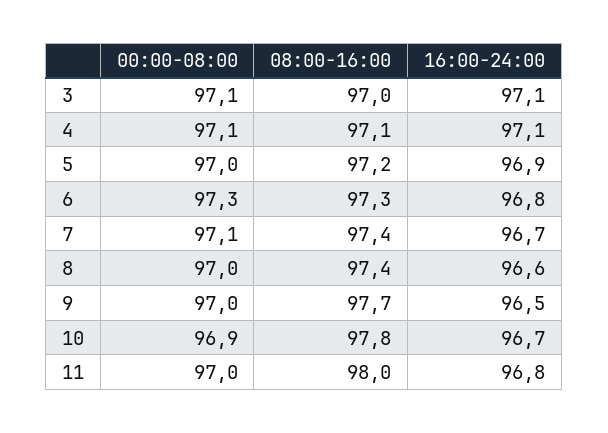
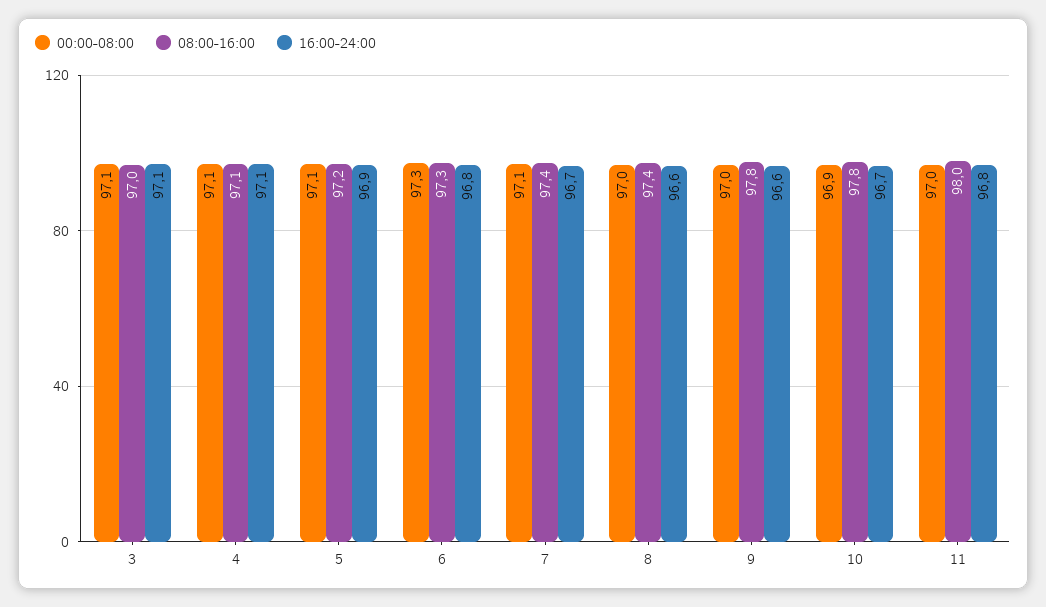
  {
    "00:00-08:00": {
      "3": 97.1,
      "4": 97.1,
-     "5": 97,
+     "5": 97.1,
      "6": 97.3,
      "7": 97.1,
      "8": 97,
      "9": 97,
      "10": 96.9,
      "11": 97
    },
    "08:00-16:00": {
      "3": 97,
      "4": 97.1,
      "5": 97.2,
      "6": 97.3,
      "7": 97.4,
      "8": 97.4,
-     "9": 97.7,
+     "9": 97.8,
      "10": 97.8,
      "11": 98
    },
    "16:00-24:00": {
      "3": 97.1,
      "4": 97.1,
      "5": 96.9,
      "6": 96.8,
      "7": 96.7,
      "8": 96.6,
-     "9": 96.5,
+     "9": 96.6,
      "10": 96.7,
      "11": 96.8
    }
  }

